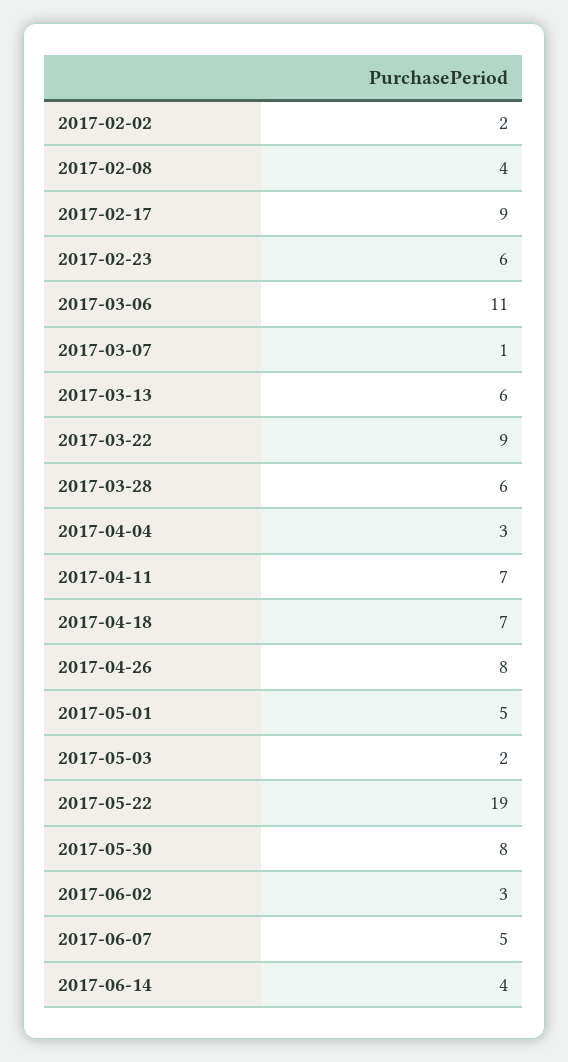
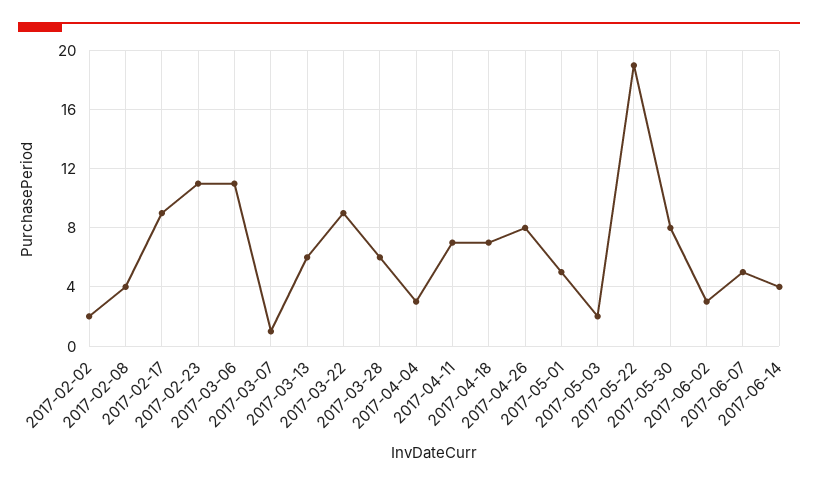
  {
    "2017-02-02": 2,
    "2017-02-08": 4,
    "2017-02-17": 9,
-   "2017-02-23": 6,
+   "2017-02-23": 11,
    "2017-03-06": 11,
    "2017-03-07": 1,
    "2017-03-13": 6,
    "2017-03-22": 9,
    "2017-03-28": 6,
    "2017-04-04": 3,
    "2017-04-11": 7,
    "2017-04-18": 7,
    "2017-04-26": 8,
    "2017-05-01": 5,
    "2017-05-03": 2,
    "2017-05-22": 19,
    "2017-05-30": 8,
    "2017-06-02": 3,
    "2017-06-07": 5,
    "2017-06-14": 4
  }

